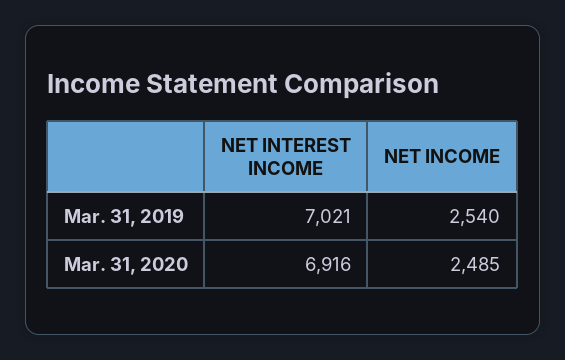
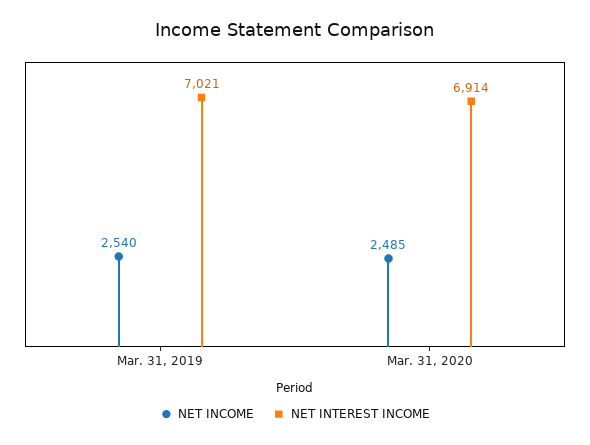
  {
    "NET INTEREST INCOME": {
      "Mar. 31, 2019": 7021,
-     "Mar. 31, 2020": 6916
+     "Mar. 31, 2020": 6914
    },
    "NET INCOME": {
      "Mar. 31, 2019": 2540,
      "Mar. 31, 2020": 2485
    }
  }

